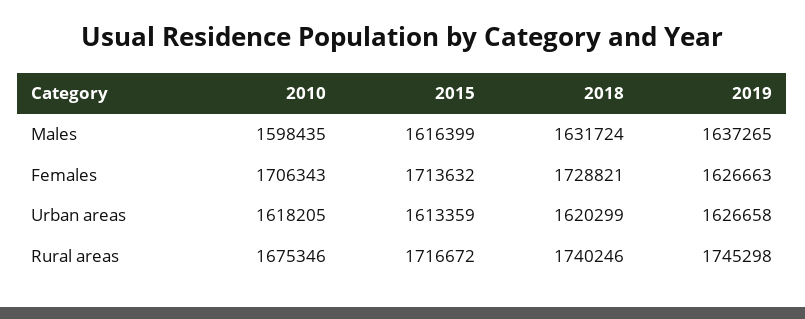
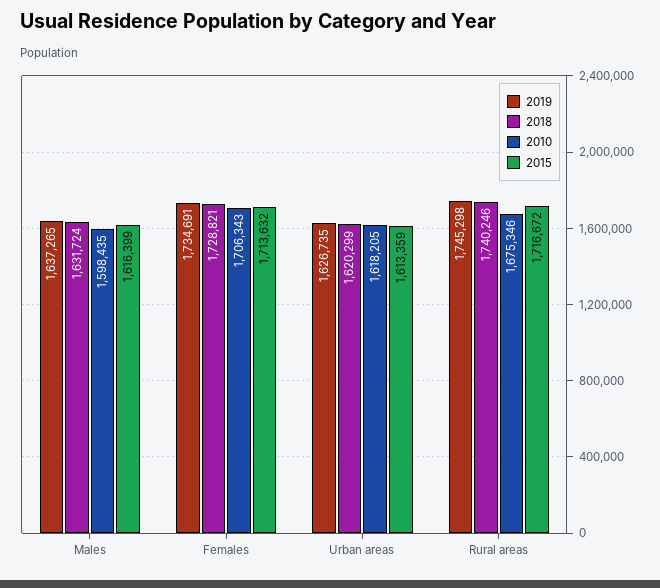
  {
    "2010": {
      "Males": 1598435,
      "Females": 1706343,
      "Urban areas": 1618205,
      "Rural areas": 1675346
    },
    "2015": {
      "Males": 1616399,
      "Females": 1713632,
      "Urban areas": 1613359,
      "Rural areas": 1716672
    },
    "2018": {
      "Males": 1631724,
      "Females": 1728821,
      "Urban areas": 1620299,
      "Rural areas": 1740246
    },
    "2019": {
      "Males": 1637265,
-     "Females": 1626663,
+     "Females": 1734691,
-     "Urban areas": 1626658,
+     "Urban areas": 1626735,
      "Rural areas": 1745298
    }
  }

